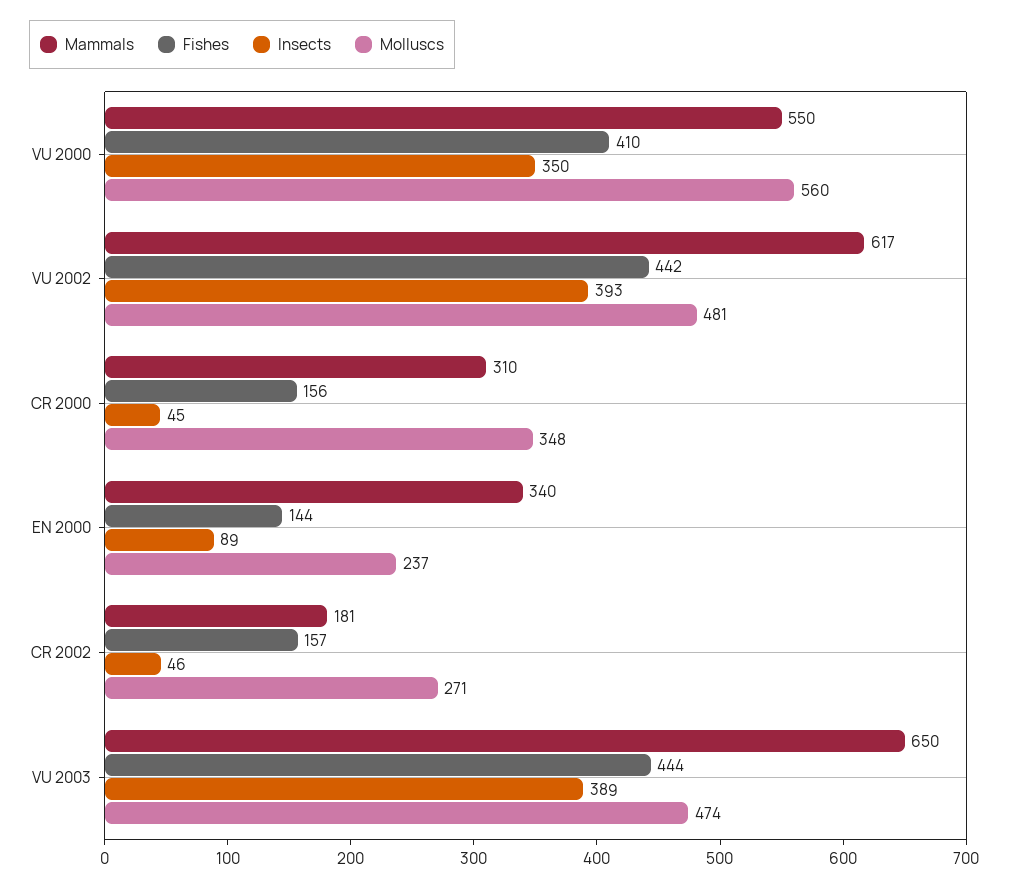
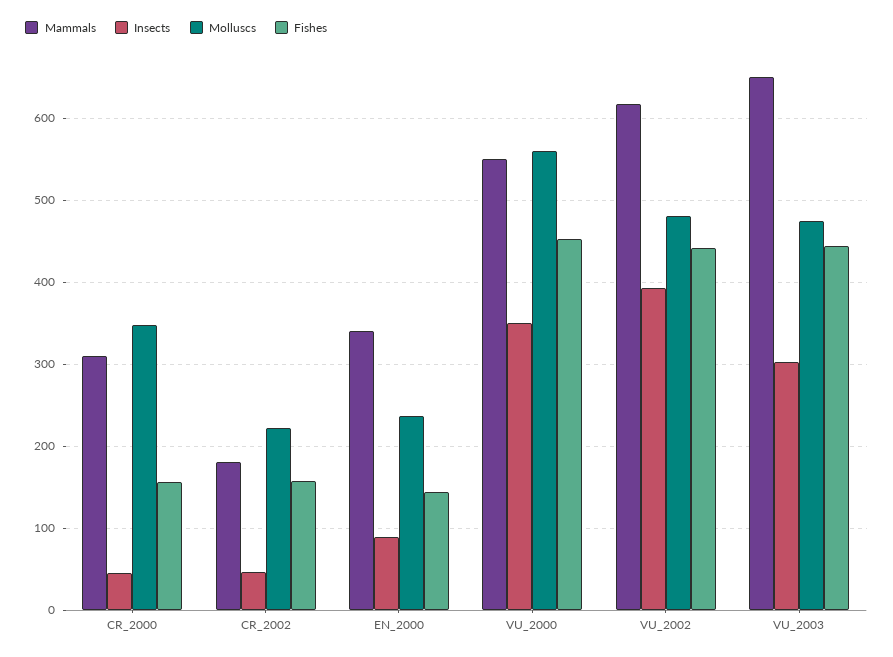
  {
    "Mammals": {
      "VU 2000": 550,
      "VU 2002": 617,
      "CR 2000": 310,
      "EN 2000": 340,
      "CR 2002": 181,
      "VU 2003": 650
    },
    "Fishes": {
-     "VU 2000": 410,
+     "VU 2000": 450,
      "VU 2002": 442,
      "CR 2000": 156,
      "EN 2000": 144,
      "CR 2002": 157,
      "VU 2003": 444
    },
    "Insects": {
      "VU 2000": 350,
      "VU 2002": 393,
      "CR 2000": 45,
      "EN 2000": 89,
      "CR 2002": 46,
-     "VU 2003": 389
+     "VU 2003": 300
    },
    "Molluscs": {
      "VU 2000": 560,
      "VU 2002": 481,
      "CR 2000": 348,
      "EN 2000": 237,
-     "CR 2002": 271,
+     "CR 2002": 220,
      "VU 2003": 474
    }
  }

